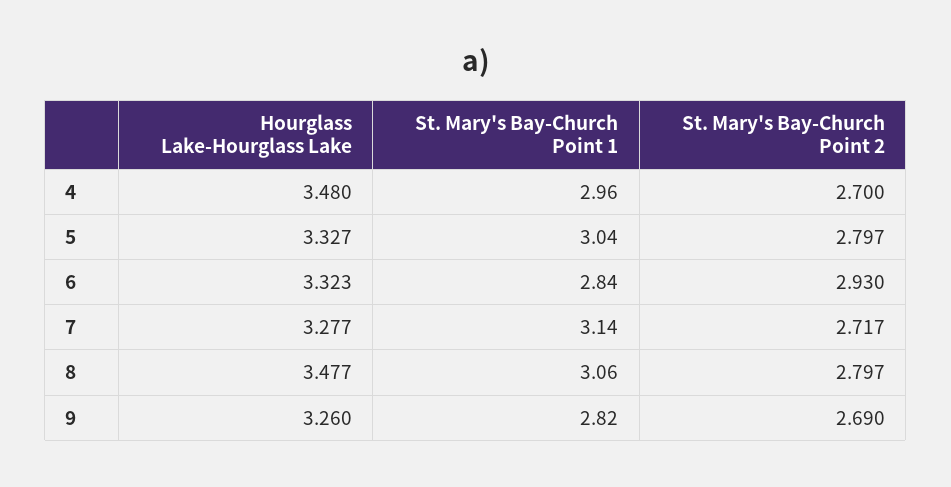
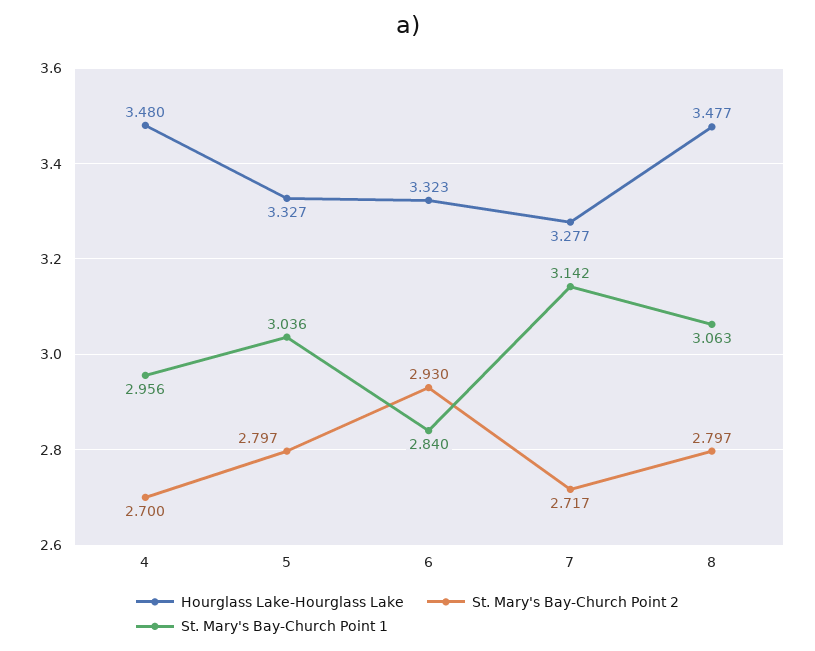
  {
    "Hourglass Lake-Hourglass Lake": {
      "4": 3.48,
      "5": 3.327,
      "6": 3.323,
      "7": 3.277,
-     "8": 3.477,
+     "8": 3.477
-     "9": 3.26
    },
    "St. Mary's Bay-Church Point 1": {
      "4": 2.956,
      "5": 3.036,
      "6": 2.84,
      "7": 3.142,
-     "8": 3.063,
+     "8": 3.063
-     "9": 2.82
    },
    "St. Mary's Bay-Church Point 2": {
      "4": 2.7,
      "5": 2.797,
      "6": 2.93,
      "7": 2.717,
-     "8": 2.797,
+     "8": 2.797
-     "9": 2.69
    }
  }

